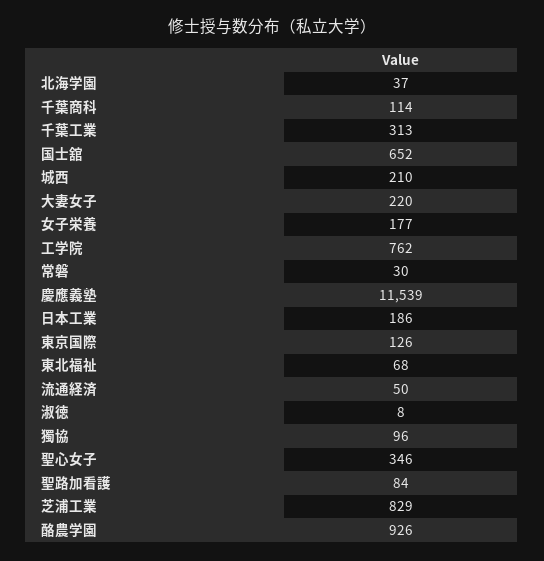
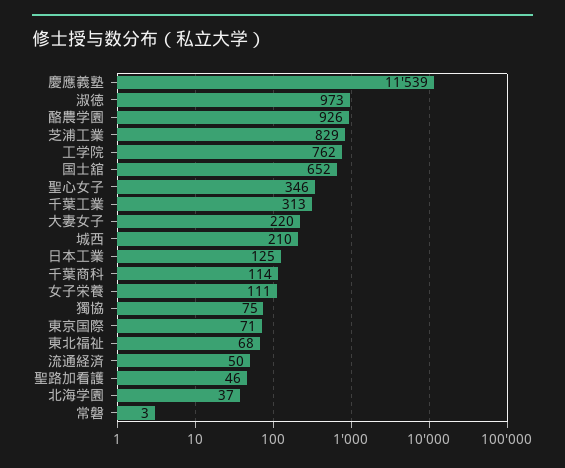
  {
    "北海学園": 37,
    "千葉商科": 114,
    "千葉工業": 313,
    "国士舘": 652,
    "城西": 210,
    "大妻女子": 220,
-   "女子栄養": 177,
+   "女子栄養": 111,
    "工学院": 762,
-   "常磐": 30,
+   "常磐": 3,
    "慶應義塾": 11539,
-   "日本工業": 186,
+   "日本工業": 125,
-   "東京国際": 126,
+   "東京国際": 71,
    "東北福祉": 68,
    "流通経済": 50,
-   "淑徳": 8,
+   "淑徳": 973,
-   "獨協": 96,
+   "獨協": 75,
    "聖心女子": 346,
-   "聖路加看護": 84,
+   "聖路加看護": 46,
    "芝浦工業": 829,
    "酪農学園": 926
  }

